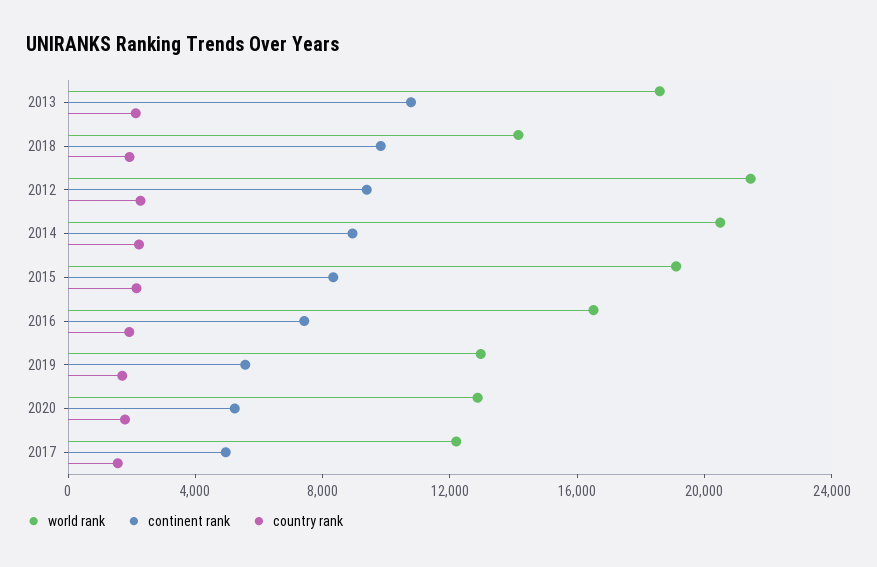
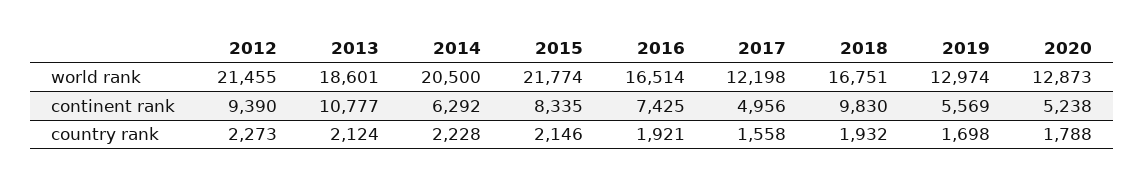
  {
    "world rank": {
      "2013": 18601,
-     "2018": 14000,
+     "2018": 16751,
      "2012": 21455,
      "2014": 20500,
-     "2015": 19000,
+     "2015": 21774,
      "2016": 16514,
      "2019": 12974,
      "2020": 12873,
      "2017": 12198
    },
    "continent rank": {
      "2013": 10777,
      "2018": 9830,
      "2012": 9390,
-     "2014": 9000,
+     "2014": 6292,
      "2015": 8335,
      "2016": 7425,
      "2019": 5569,
      "2020": 5238,
      "2017": 4956
    },
    "country rank": {
      "2013": 2124,
      "2018": 1932,
      "2012": 2273,
      "2014": 2228,
      "2015": 2146,
      "2016": 1921,
      "2019": 1698,
      "2020": 1788,
      "2017": 1558
    }
  }

